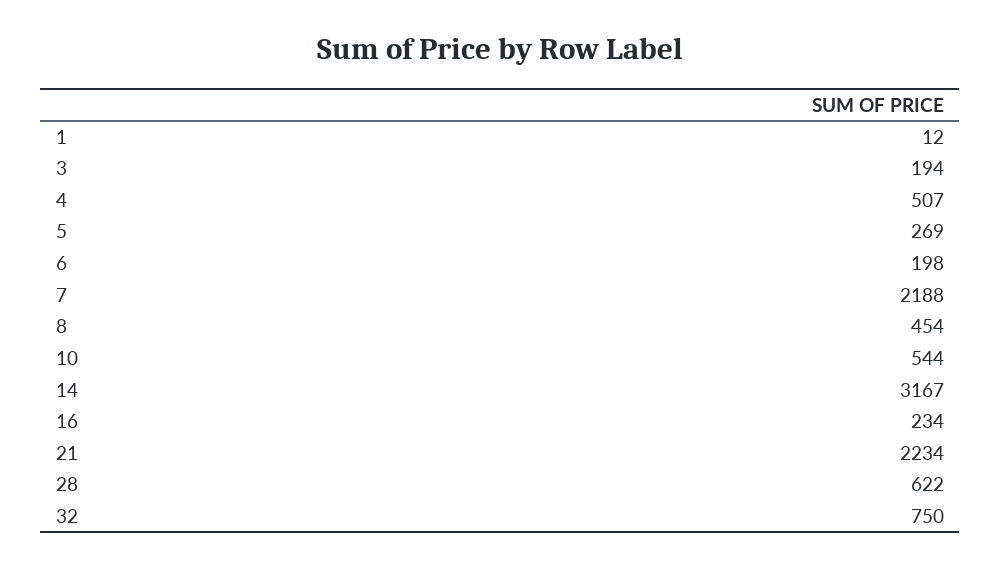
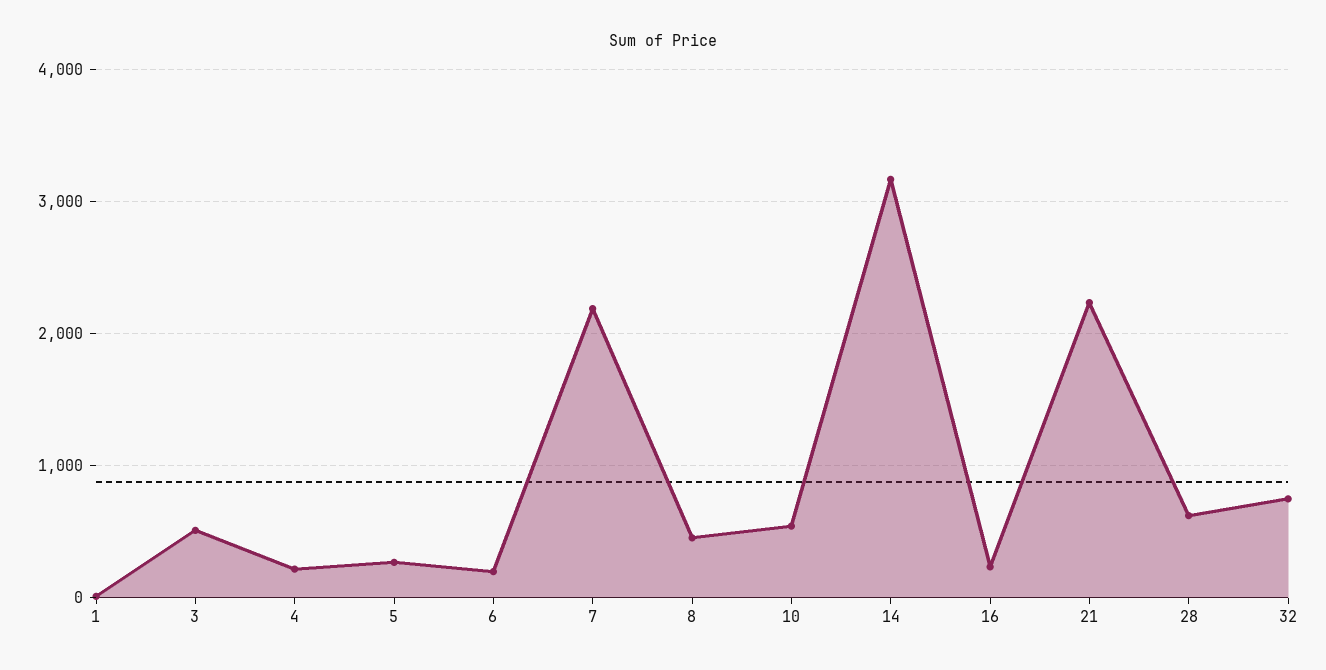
  {
    "1": 12,
-   "3": 194,
+   "3": 500,
-   "4": 507,
+   "4": 200,
    "5": 269,
    "6": 198,
    "7": 2188,
    "8": 454,
    "10": 544,
    "14": 3167,
    "16": 234,
    "21": 2234,
    "28": 622,
    "32": 750
  }

